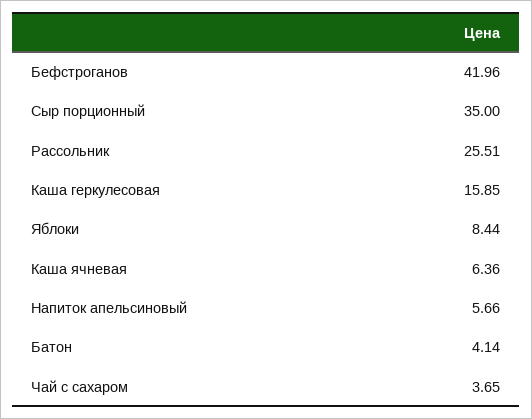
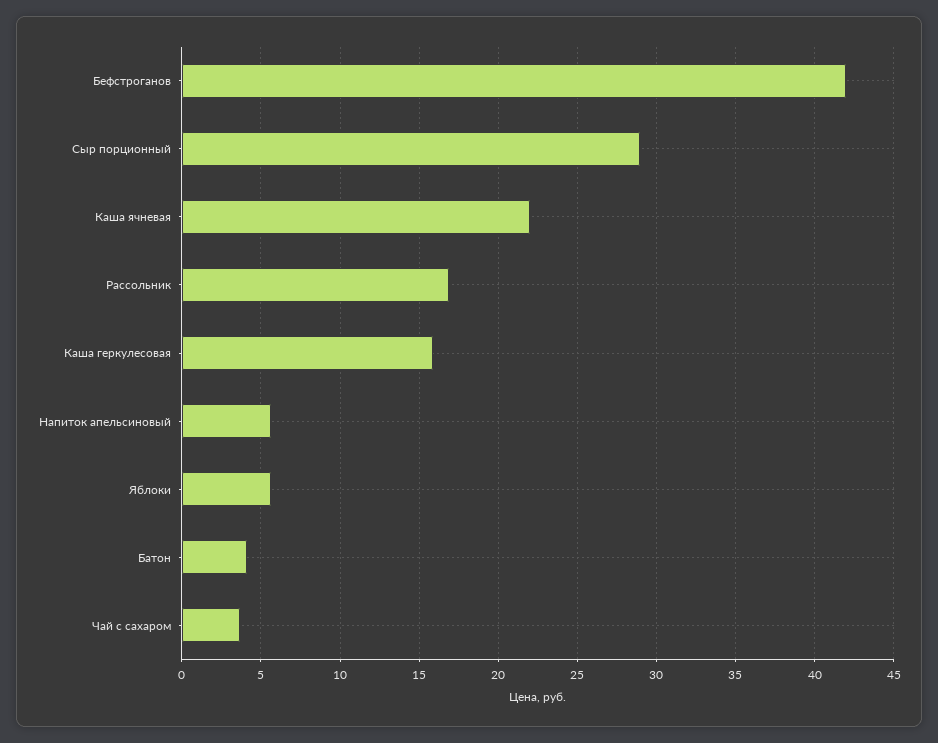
  {
    "Бефстроганов": 41.96,
-   "Сыр порционный": 35,
+   "Сыр порционный": 29,
-   "Рассольник": 25.51,
+   "Рассольник": 17,
    "Каша геркулесовая": 15.85,
-   "Яблоки": 8.44,
+   "Яблоки": 5.5,
-   "Каша ячневая": 6.36,
+   "Каша ячневая": 22,
    "Напиток апельсиновый": 5.66,
    "Батон": 4.14,
    "Чай с сахаром": 3.65
  }

